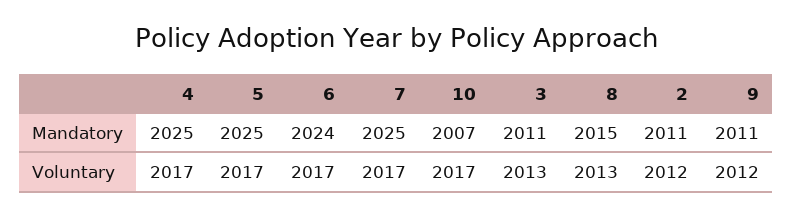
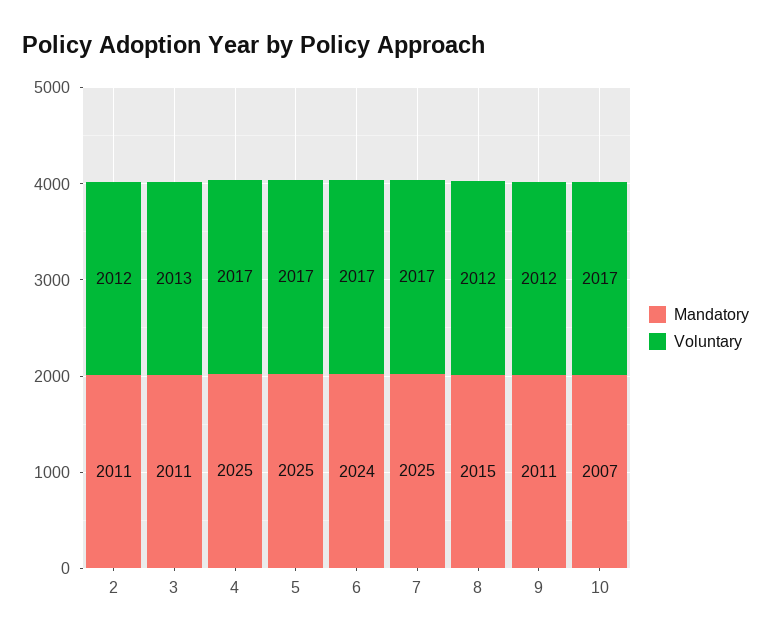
  {
    "Mandatory": {
      "4": 2025,
      "5": 2025,
      "6": 2024,
      "7": 2025,
      "10": 2007,
      "3": 2011,
      "8": 2015,
      "2": 2011,
      "9": 2011
    },
    "Voluntary": {
      "4": 2017,
      "5": 2017,
      "6": 2017,
      "7": 2017,
      "10": 2017,
      "3": 2013,
-     "8": 2013,
+     "8": 2012,
      "2": 2012,
      "9": 2012
    }
  }

